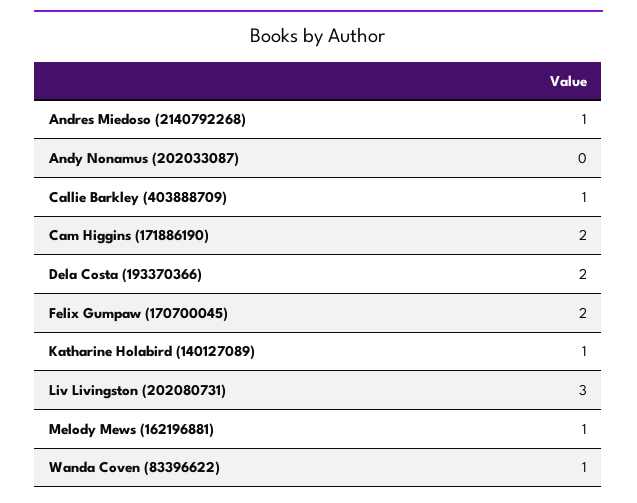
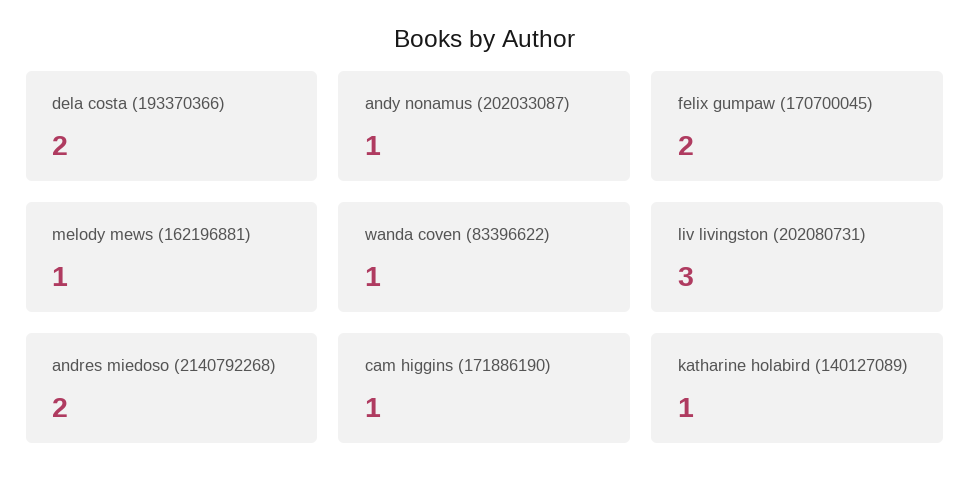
  {
-   "Andres Miedoso (2140792268)": 1,
+   "Andres Miedoso (2140792268)": 2,
-   "Andy Nonamus (202033087)": 0,
+   "Andy Nonamus (202033087)": 1,
-   "Callie Barkley (403888709)": 1,
-   "Cam Higgins (171886190)": 2,
+   "Cam Higgins (171886190)": 1,
    "Dela Costa (193370366)": 2,
    "Felix Gumpaw (170700045)": 2,
    "Katharine Holabird (140127089)": 1,
    "Liv Livingston (202080731)": 3,
    "Melody Mews (162196881)": 1,
    "Wanda Coven (83396622)": 1
  }

